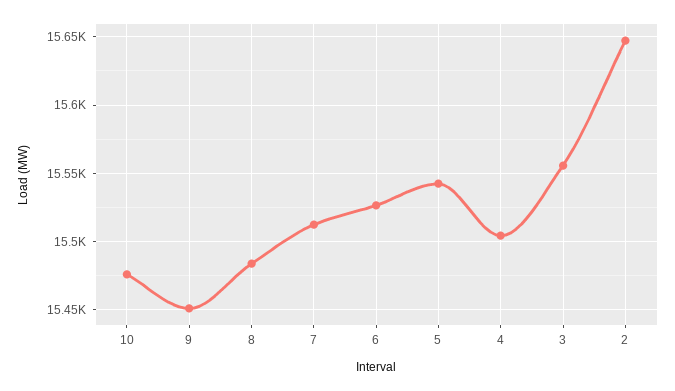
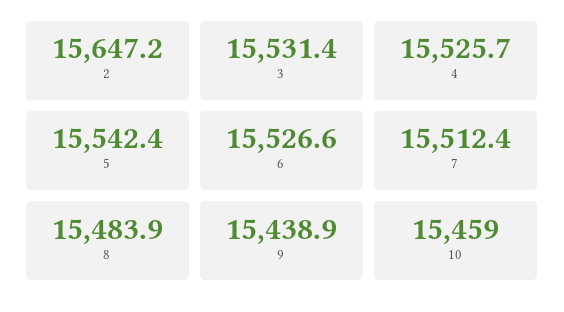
  {
-   "10": 15475,
+   "10": 15459,
-   "9": 15450,
+   "9": 15438.9,
    "8": 15483.9,
    "7": 15512.4,
    "6": 15526.6,
    "5": 15542.4,
-   "4": 15505,
+   "4": 15525.7,
-   "3": 15555,
+   "3": 15531.4,
    "2": 15647.2
  }

